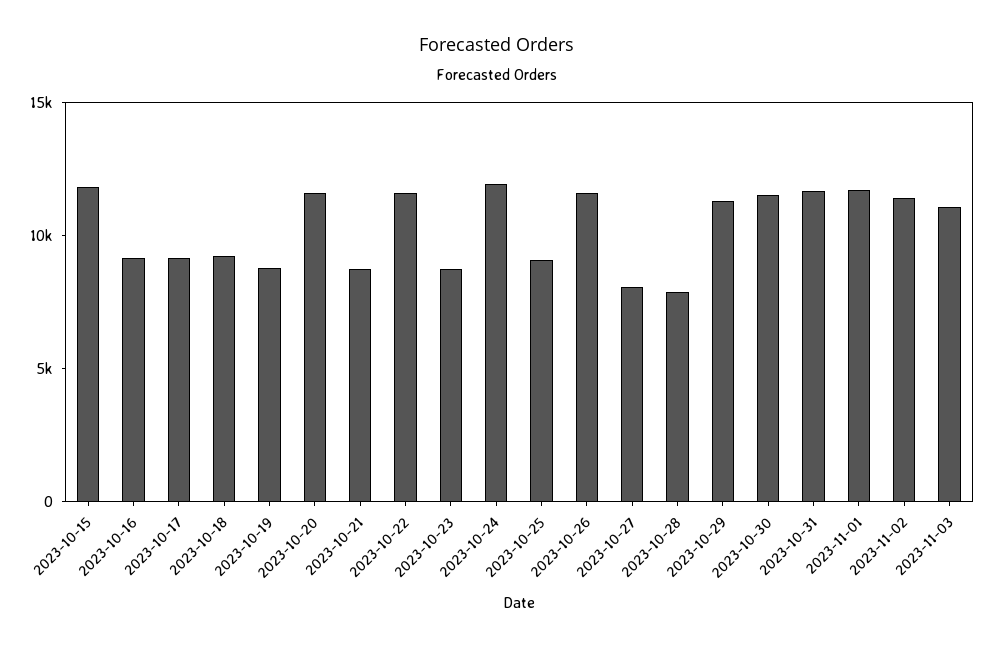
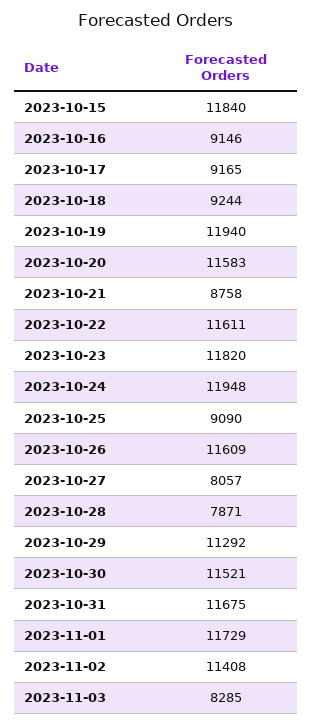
  {
    "2023-10-15": 11840,
    "2023-10-16": 9146,
    "2023-10-17": 9165,
    "2023-10-18": 9244,
-   "2023-10-19": 9000,
+   "2023-10-19": 11940,
    "2023-10-20": 11583,
    "2023-10-21": 8758,
    "2023-10-22": 11611,
-   "2023-10-23": 9000,
+   "2023-10-23": 11820,
    "2023-10-24": 11948,
    "2023-10-25": 9090,
    "2023-10-26": 11609,
    "2023-10-27": 8057,
    "2023-10-28": 7871,
    "2023-10-29": 11292,
    "2023-10-30": 11521,
    "2023-10-31": 11675,
    "2023-11-01": 11729,
    "2023-11-02": 11408,
-   "2023-11-03": 11000
+   "2023-11-03": 8285
  }

